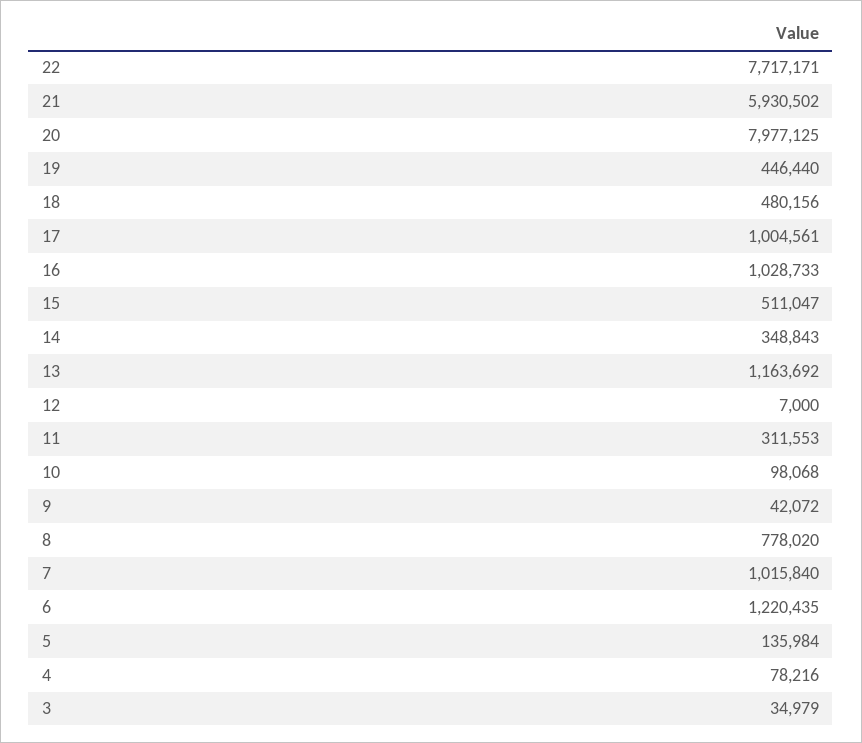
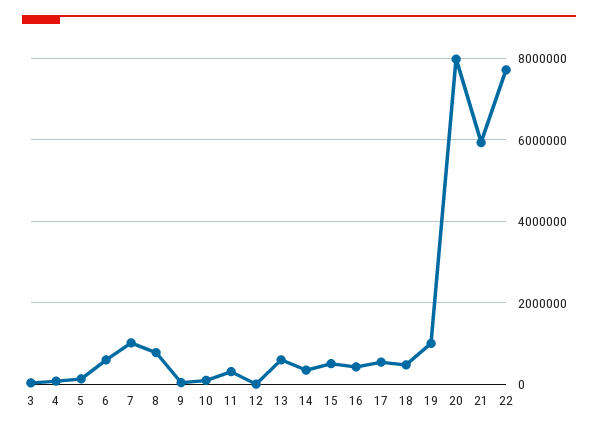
  {
    "22": 7717171,
    "21": 5930502,
    "20": 7977125,
-   "19": 446440,
+   "19": 1000000,
    "18": 480156,
-   "17": 1004561,
+   "17": 600000,
-   "16": 1028733,
+   "16": 400000,
    "15": 511047,
    "14": 348843,
-   "13": 1163692,
+   "13": 600000,
    "12": 7000,
    "11": 311553,
    "10": 98068,
    "9": 42072,
    "8": 778020,
    "7": 1015840,
-   "6": 1220435,
+   "6": 600000,
    "5": 135984,
    "4": 78216,
    "3": 34979
  }

